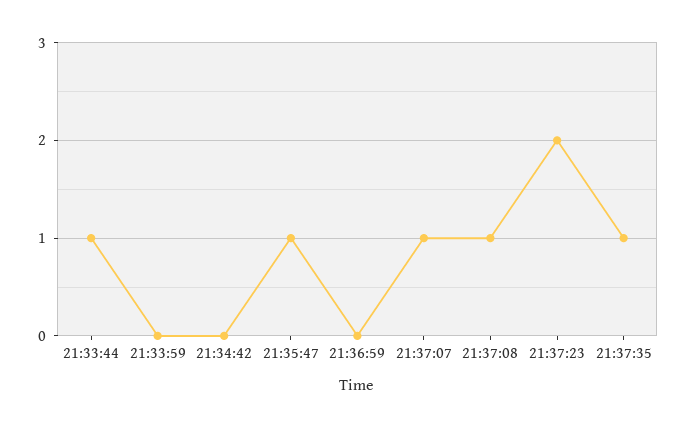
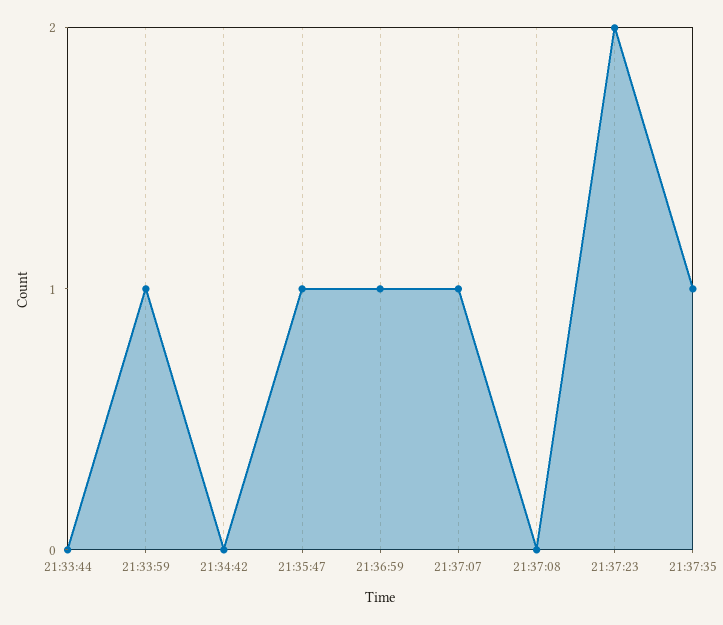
  {
-   "21:33:44": 1,
+   "21:33:44": 0,
-   "21:33:59": 0,
+   "21:33:59": 1,
    "21:34:42": 0,
    "21:35:47": 1,
-   "21:36:59": 0,
+   "21:36:59": 1,
    "21:37:07": 1,
-   "21:37:08": 1,
+   "21:37:08": 0,
    "21:37:23": 2,
    "21:37:35": 1
  }

